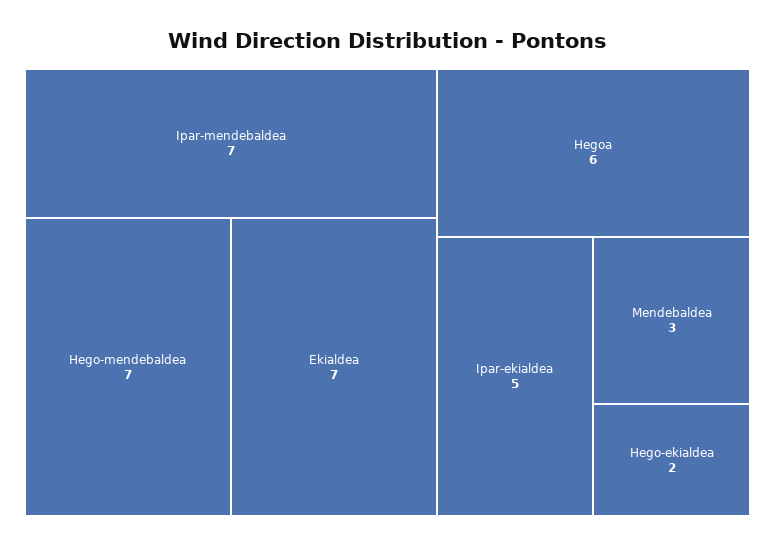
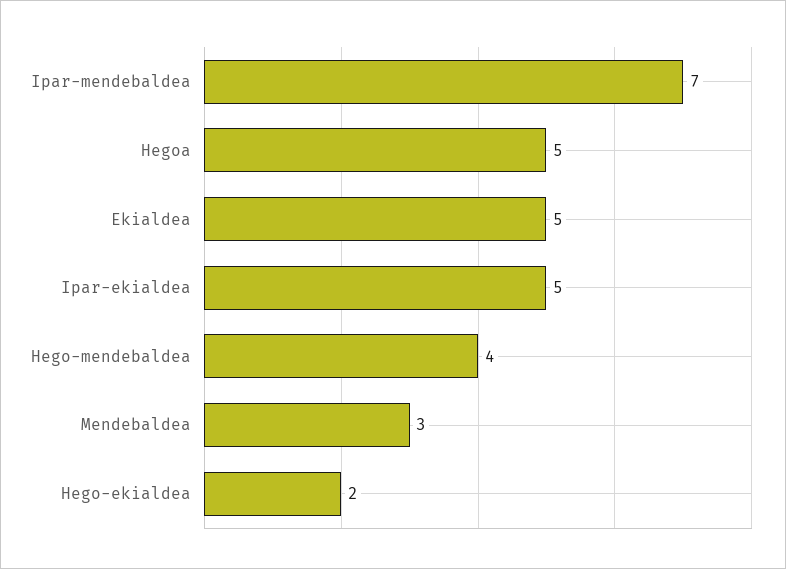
  {
    "Ipar-mendebaldea": 7,
-   "Hego-mendebaldea": 7,
+   "Hego-mendebaldea": 4,
-   "Ekialdea": 7,
+   "Ekialdea": 5,
-   "Hegoa": 6,
+   "Hegoa": 5,
    "Ipar-ekialdea": 5,
    "Mendebaldea": 3,
    "Hego-ekialdea": 2
  }

